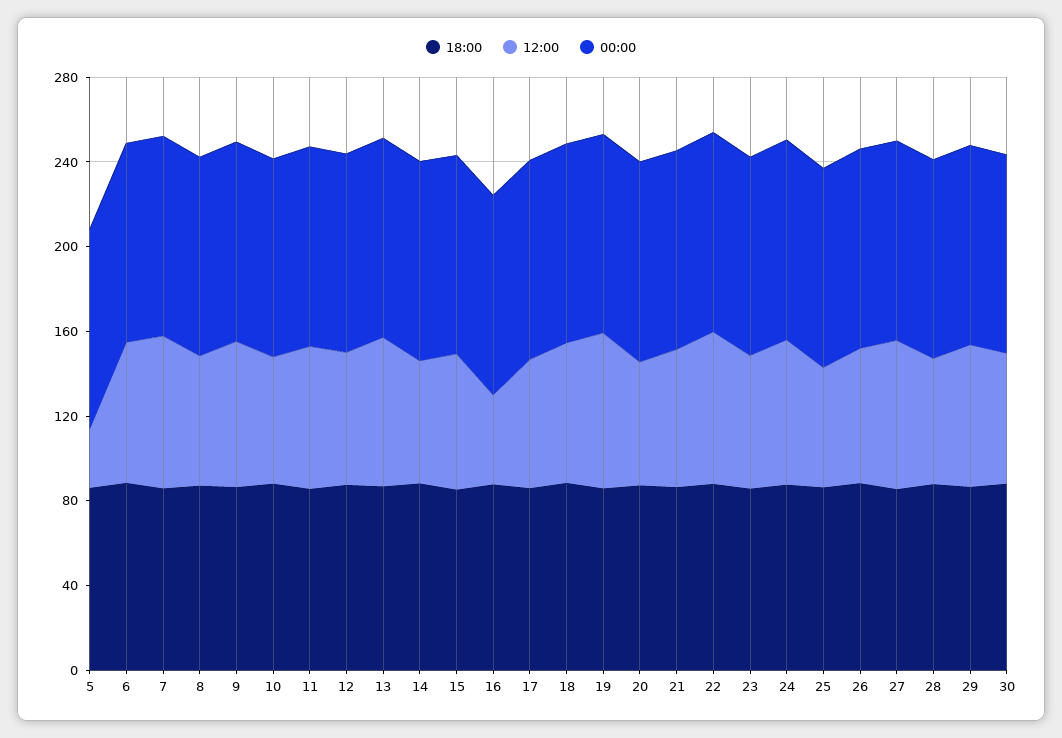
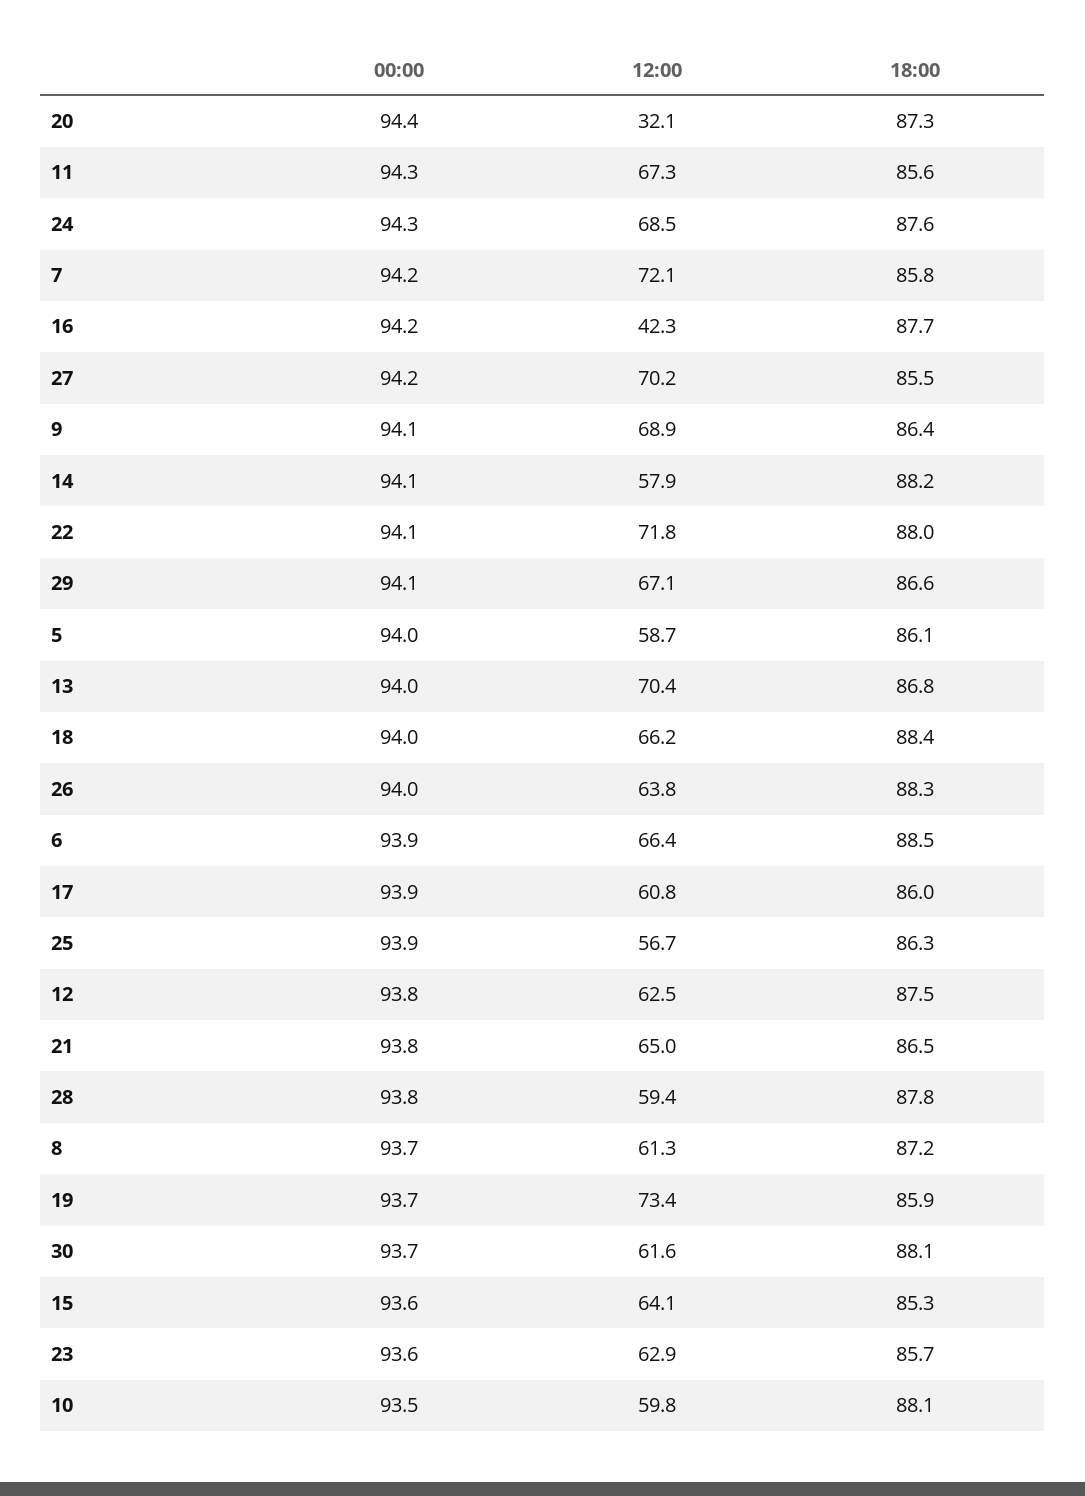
  {
    "18:00": {
      "5": 86.1,
      "6": 88.5,
      "7": 85.8,
      "8": 87.2,
      "9": 86.4,
      "10": 88.1,
      "11": 85.6,
      "12": 87.5,
      "13": 86.8,
      "14": 88.2,
      "15": 85.3,
      "16": 87.7,
      "17": 86,
      "18": 88.4,
      "19": 85.9,
      "20": 87.3,
      "21": 86.5,
      "22": 88,
      "23": 85.7,
      "24": 87.6,
      "25": 86.3,
      "26": 88.3,
      "27": 85.5,
      "28": 87.8,
      "29": 86.6,
      "30": 88.1
    },
    "12:00": {
-     "5": 30,
+     "5": 58.7,
      "6": 66.4,
      "7": 72.1,
      "8": 61.3,
      "9": 68.9,
      "10": 59.8,
      "11": 67.3,
      "12": 62.5,
      "13": 70.4,
      "14": 57.9,
      "15": 64.1,
      "16": 42.3,
      "17": 60.8,
      "18": 66.2,
      "19": 73.4,
-     "20": 60,
+     "20": 32.1,
      "21": 65,
      "22": 71.8,
      "23": 62.9,
      "24": 68.5,
      "25": 56.7,
      "26": 63.8,
      "27": 70.2,
      "28": 59.4,
      "29": 67.1,
      "30": 61.6
    },
    "00:00": {
      "5": 94,
      "6": 93.9,
      "7": 94.2,
      "8": 93.7,
      "9": 94.1,
      "10": 93.5,
      "11": 94.3,
      "12": 93.8,
      "13": 94,
      "14": 94.1,
      "15": 93.6,
      "16": 94.2,
      "17": 93.9,
      "18": 94,
      "19": 93.7,
      "20": 94.4,
      "21": 93.8,
      "22": 94.1,
      "23": 93.6,
      "24": 94.3,
      "25": 93.9,
      "26": 94,
      "27": 94.2,
      "28": 93.8,
      "29": 94.1,
      "30": 93.7
    }
  }

